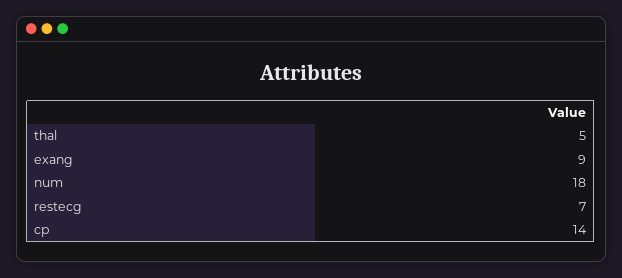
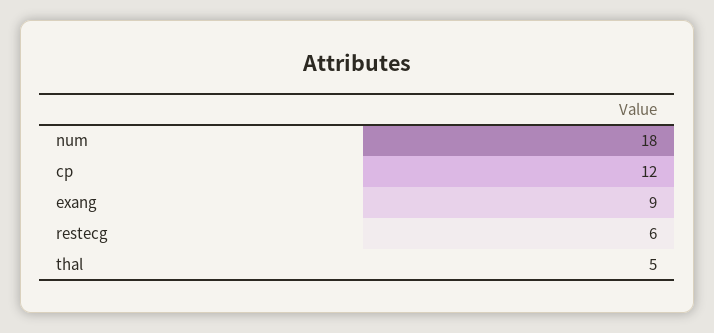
  {
    "thal": 5,
    "exang": 9,
    "num": 18,
-   "restecg": 7,
+   "restecg": 6,
-   "cp": 14
+   "cp": 12
  }

